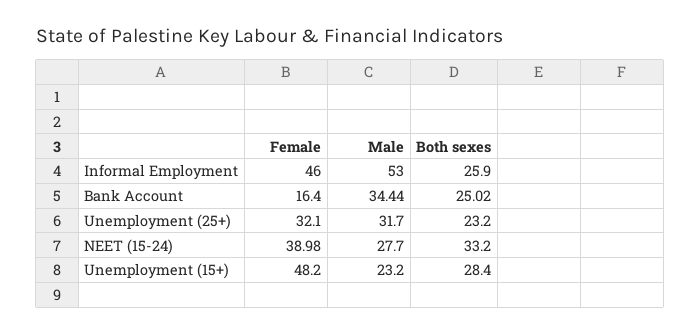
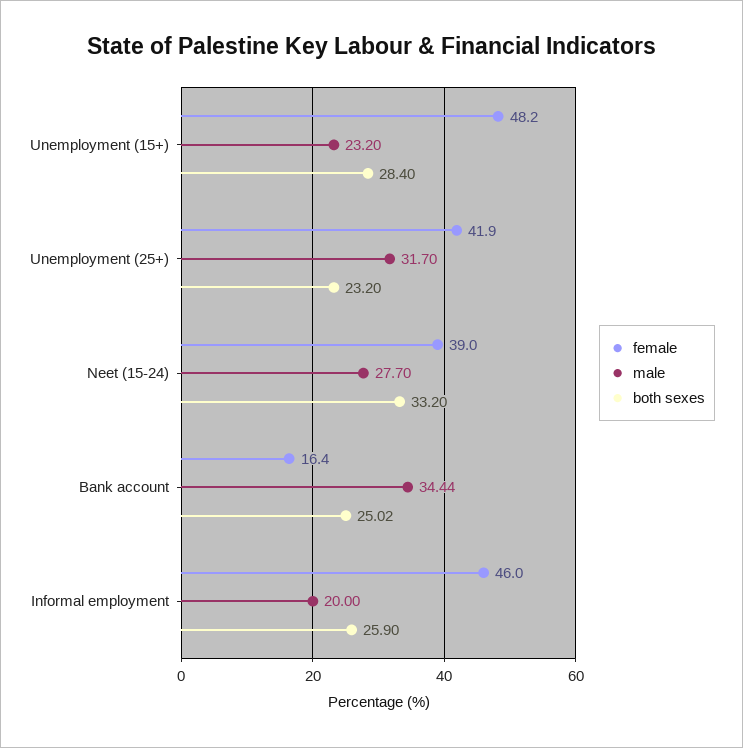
  {
    "Female": {
      "Informal Employment": 46,
      "Bank Account": 16.4,
-     "Unemployment (25+)": 32.1,
+     "Unemployment (25+)": 41.9,
-     "NEET (15-24)": 38.98,
+     "NEET (15-24)": 39,
      "Unemployment (15+)": 48.2
    },
    "Male": {
-     "Informal Employment": 53,
+     "Informal Employment": 20,
      "Bank Account": 34.44,
      "Unemployment (25+)": 31.7,
      "NEET (15-24)": 27.7,
      "Unemployment (15+)": 23.2
    },
    "Both sexes": {
      "Informal Employment": 25.9,
      "Bank Account": 25.02,
      "Unemployment (25+)": 23.2,
      "NEET (15-24)": 33.2,
      "Unemployment (15+)": 28.4
    }
  }

